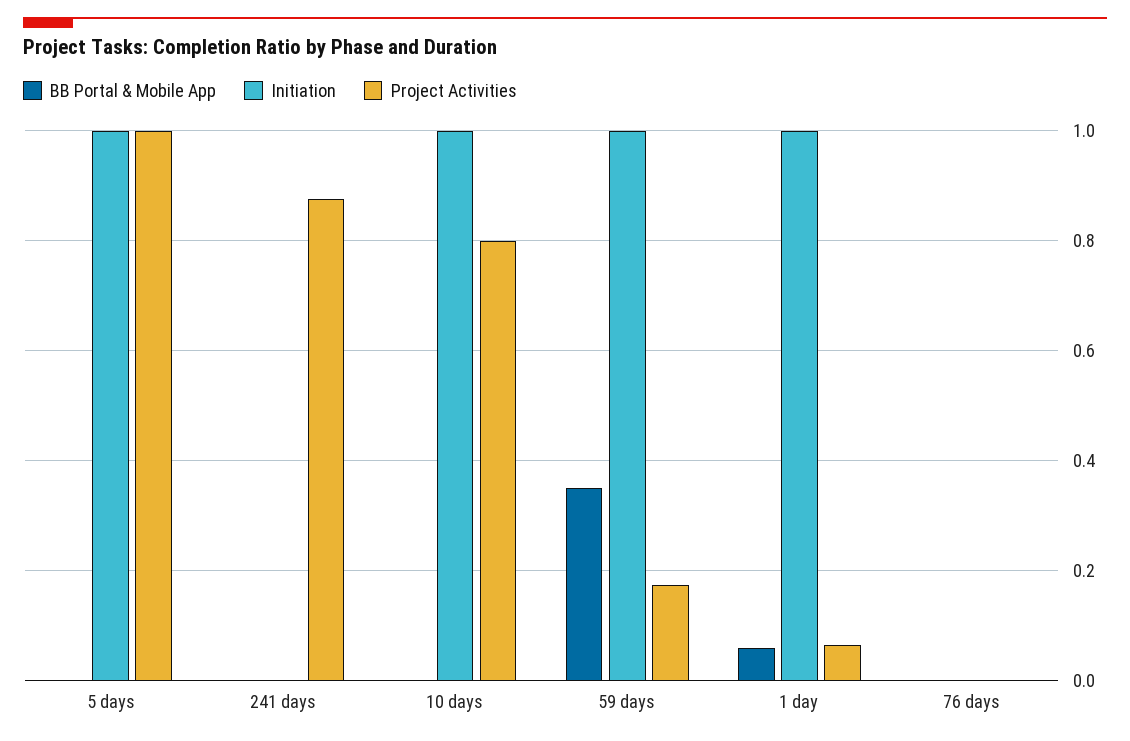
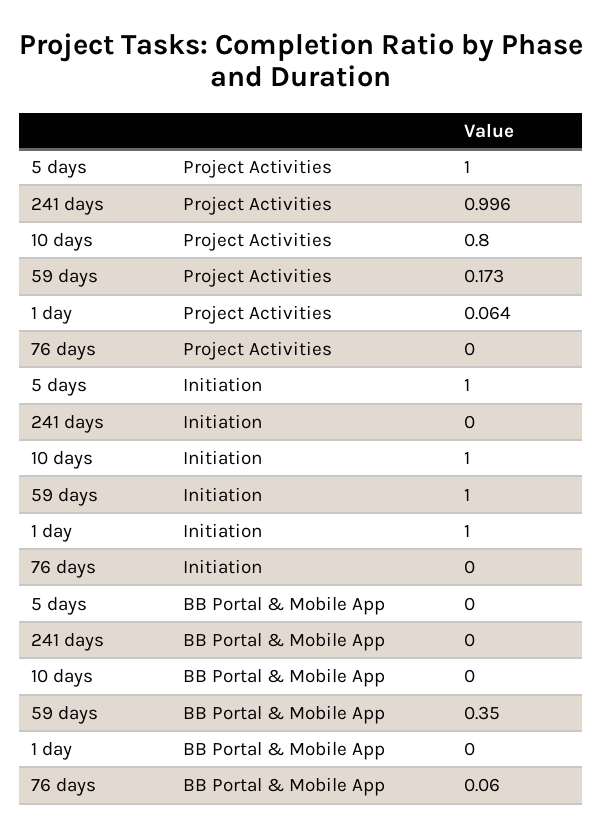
  {
    "BB Portal & Mobile App": {
      "5 days": 0,
      "241 days": 0,
      "10 days": 0,
      "59 days": 0.35,
-     "1 day": 0.06,
+     "1 day": 0,
-     "76 days": 0
+     "76 days": 0.06
    },
    "Initiation": {
      "5 days": 1,
      "241 days": 0,
      "10 days": 1,
      "59 days": 1,
      "1 day": 1,
      "76 days": 0
    },
    "Project Activities": {
      "5 days": 1,
-     "241 days": 0.88,
+     "241 days": 0.996,
      "10 days": 0.8,
      "59 days": 0.173,
      "1 day": 0.064,
      "76 days": 0
    }
  }

